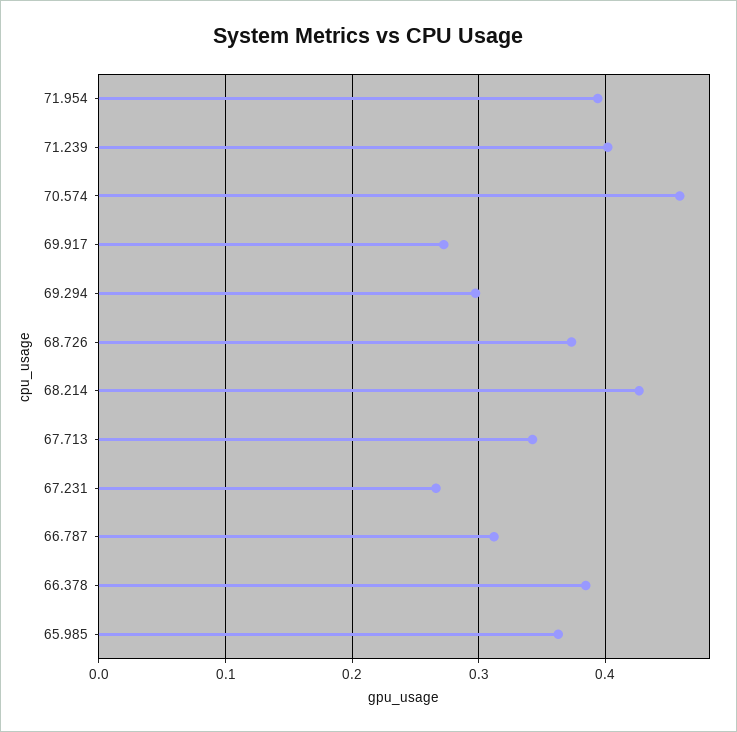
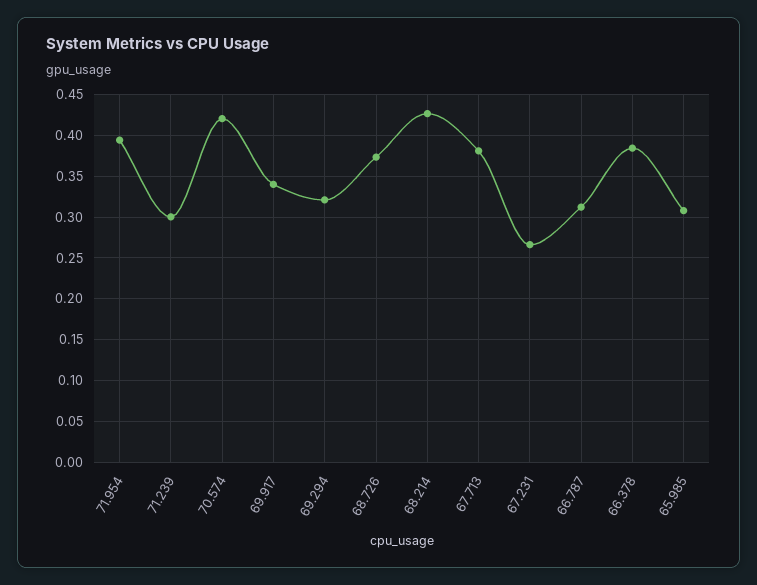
  {
    "71.954": 0.39,
-   "71.239": 0.4,
+   "71.239": 0.3,
-   "70.574": 0.46,
+   "70.574": 0.42,
-   "69.917": 0.27,
+   "69.917": 0.34,
-   "69.294": 0.3,
+   "69.294": 0.32,
    "68.726": 0.37,
    "68.214": 0.43,
-   "67.713": 0.34,
+   "67.713": 0.38,
    "67.231": 0.27,
    "66.787": 0.31,
    "66.378": 0.38,
-   "65.985": 0.36
+   "65.985": 0.31
  }

